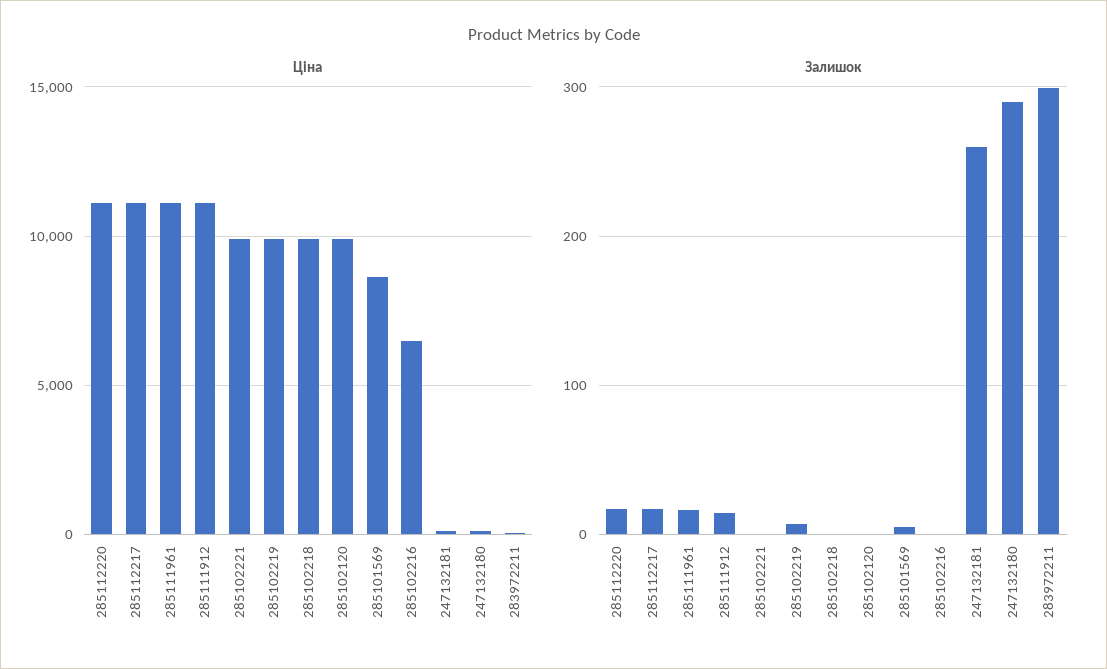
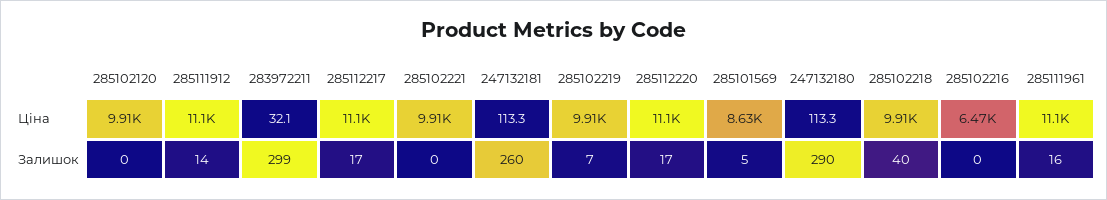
  {
    "Ціна": {
      "285112220": 11100,
      "285112217": 11100,
      "285111961": 11100,
      "285111912": 11100,
      "285102221": 9910,
      "285102219": 9910,
      "285102218": 9910,
      "285102120": 9910,
      "285101569": 8630,
      "285102216": 6470,
      "247132181": 113.3,
      "247132180": 113.3,
      "283972211": 32.1
    },
    "Залишок": {
      "285112220": 17,
      "285112217": 17,
      "285111961": 16,
      "285111912": 14,
      "285102221": 0,
      "285102219": 7,
-     "285102218": 0,
+     "285102218": 40,
      "285102120": 0,
      "285101569": 5,
      "285102216": 0,
      "247132181": 260,
      "247132180": 290,
      "283972211": 299
    }
  }

